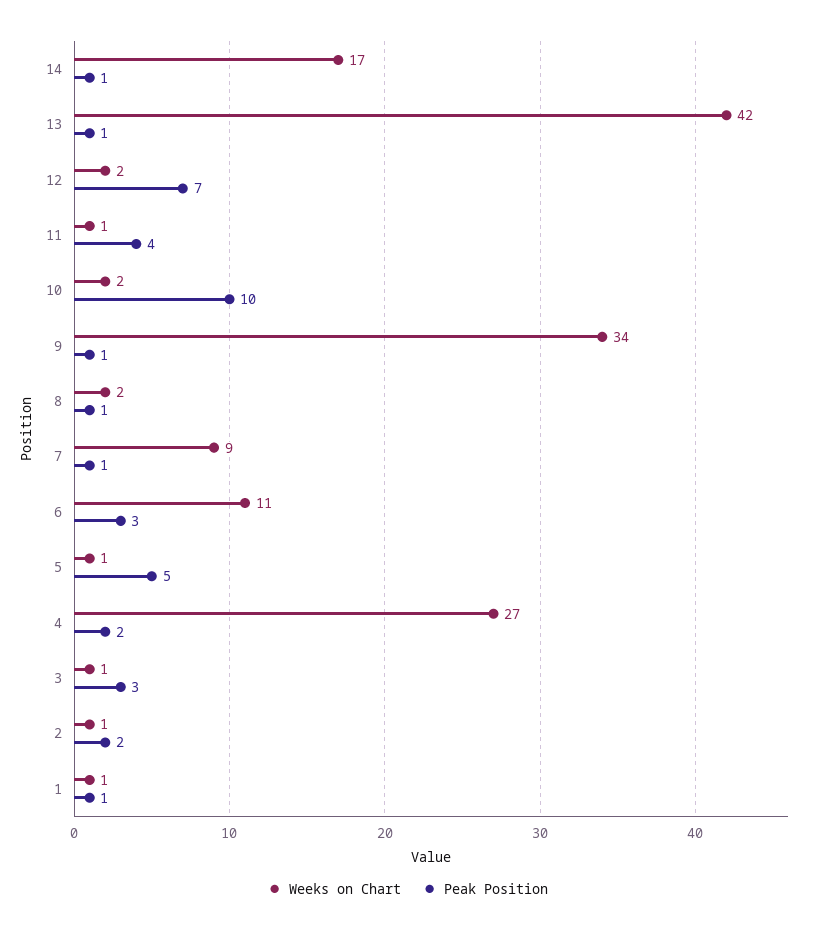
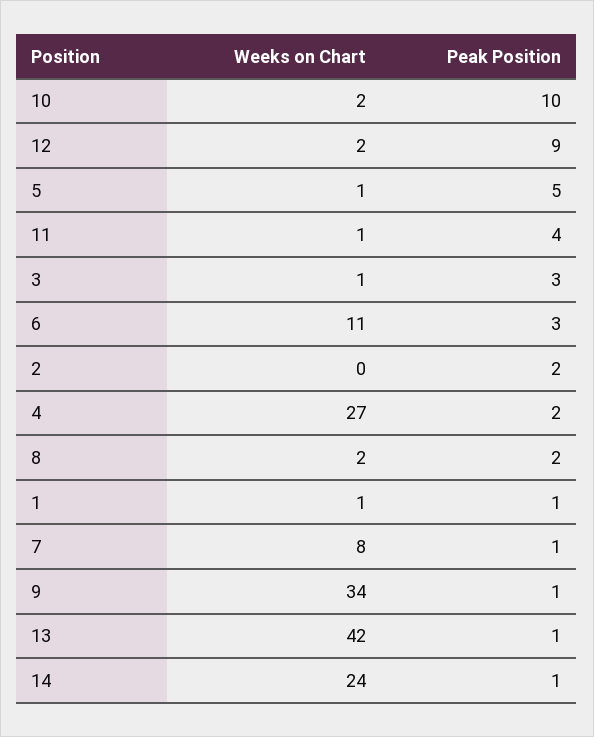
  {
    "Weeks on Chart": {
-     "14": 17,
+     "14": 24,
      "13": 42,
      "12": 2,
      "11": 1,
      "10": 2,
      "9": 34,
      "8": 2,
-     "7": 9,
+     "7": 8,
      "6": 11,
      "5": 1,
      "4": 27,
      "3": 1,
-     "2": 1,
+     "2": 0,
      "1": 1
    },
    "Peak Position": {
      "14": 1,
      "13": 1,
-     "12": 7,
+     "12": 9,
      "11": 4,
      "10": 10,
      "9": 1,
-     "8": 1,
+     "8": 2,
      "7": 1,
      "6": 3,
      "5": 5,
      "4": 2,
      "3": 3,
      "2": 2,
      "1": 1
    }
  }

